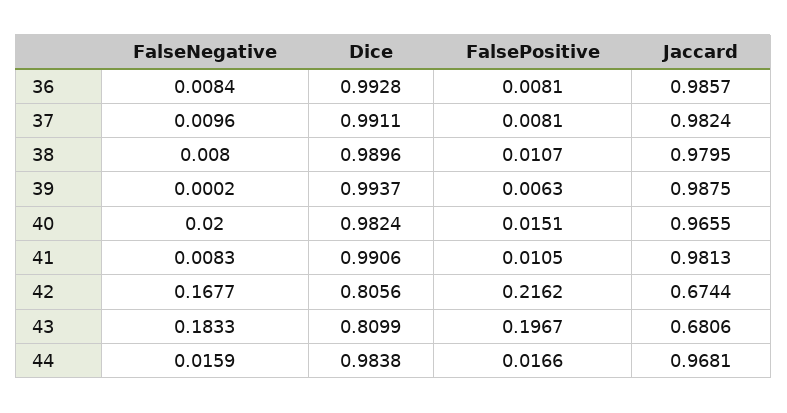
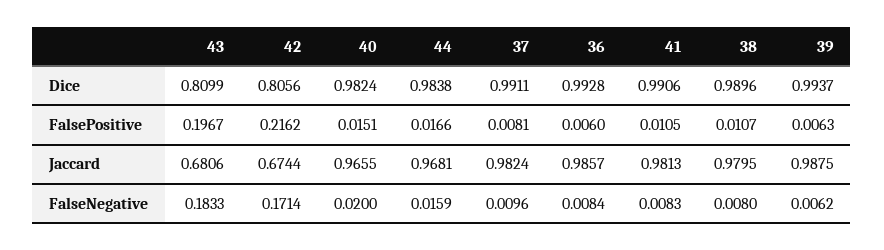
  {
    "FalseNegative": {
      "36": 0.0084,
      "37": 0.0096,
      "38": 0.008,
-     "39": 0.0002,
+     "39": 0.0062,
      "40": 0.02,
      "41": 0.0083,
-     "42": 0.1677,
+     "42": 0.1714,
      "43": 0.1833,
      "44": 0.0159
    },
    "Dice": {
      "36": 0.9928,
      "37": 0.9911,
      "38": 0.9896,
      "39": 0.9937,
      "40": 0.9824,
      "41": 0.9906,
      "42": 0.8056,
      "43": 0.8099,
      "44": 0.9838
    },
    "FalsePositive": {
-     "36": 0.0081,
+     "36": 0.006,
      "37": 0.0081,
      "38": 0.0107,
      "39": 0.0063,
      "40": 0.0151,
      "41": 0.0105,
      "42": 0.2162,
      "43": 0.1967,
      "44": 0.0166
    },
    "Jaccard": {
      "36": 0.9857,
      "37": 0.9824,
      "38": 0.9795,
      "39": 0.9875,
      "40": 0.9655,
      "41": 0.9813,
      "42": 0.6744,
      "43": 0.6806,
      "44": 0.9681
    }
  }

